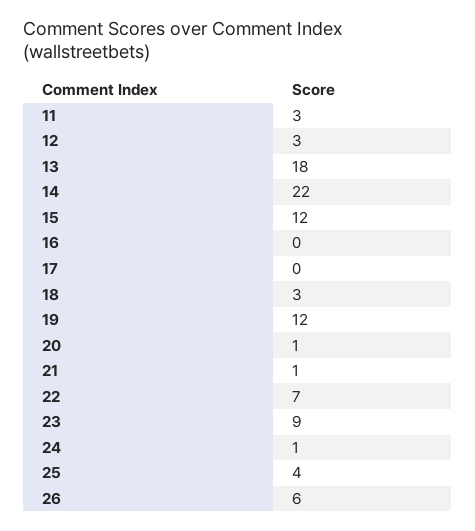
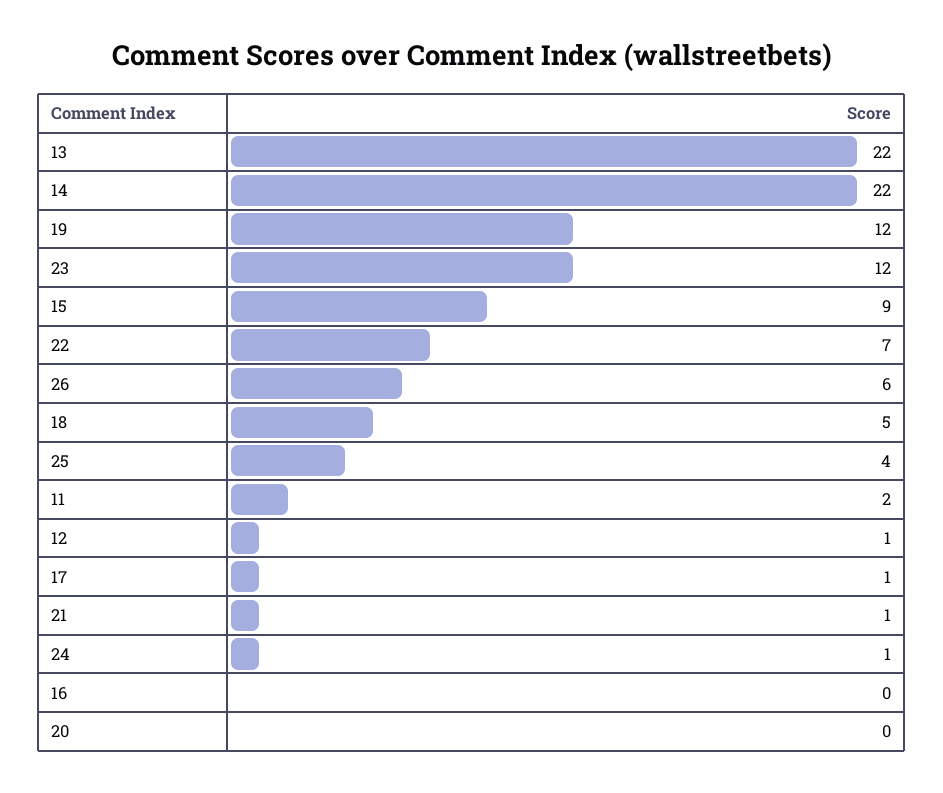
  {
-   "11": 3,
+   "11": 2,
-   "12": 3,
+   "12": 1,
-   "13": 18,
+   "13": 22,
    "14": 22,
-   "15": 12,
+   "15": 9,
    "16": 0,
-   "17": 0,
+   "17": 1,
-   "18": 3,
+   "18": 5,
    "19": 12,
-   "20": 1,
+   "20": 0,
    "21": 1,
    "22": 7,
-   "23": 9,
+   "23": 12,
    "24": 1,
    "25": 4,
    "26": 6
  }

